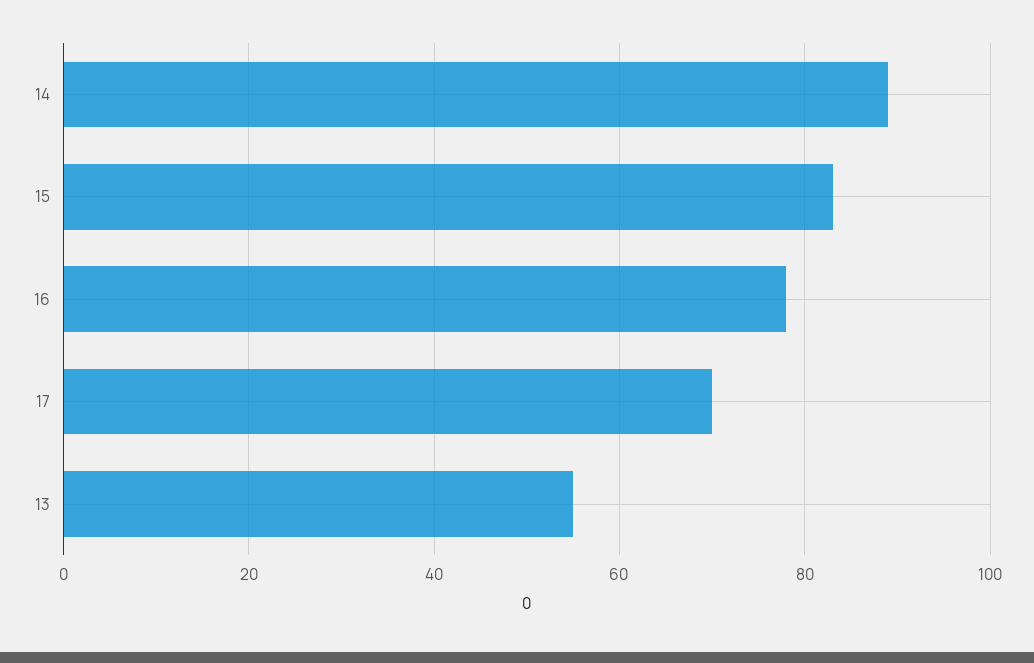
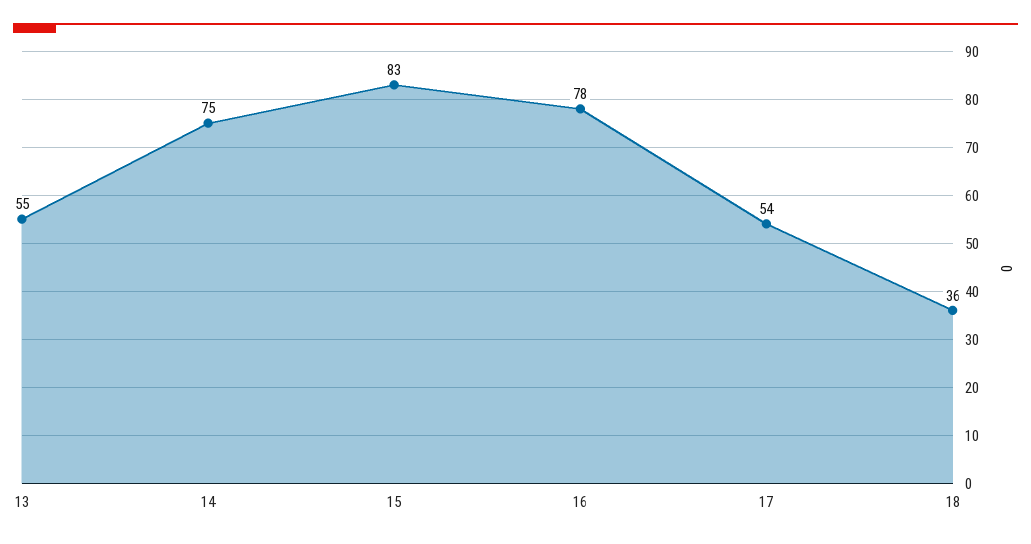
  {
-   "14": 90,
+   "14": 75,
    "15": 83,
    "16": 78,
-   "17": 70,
+   "17": 54,
-   "13": 55
+   "13": 55,
+   "18": 36
  }

